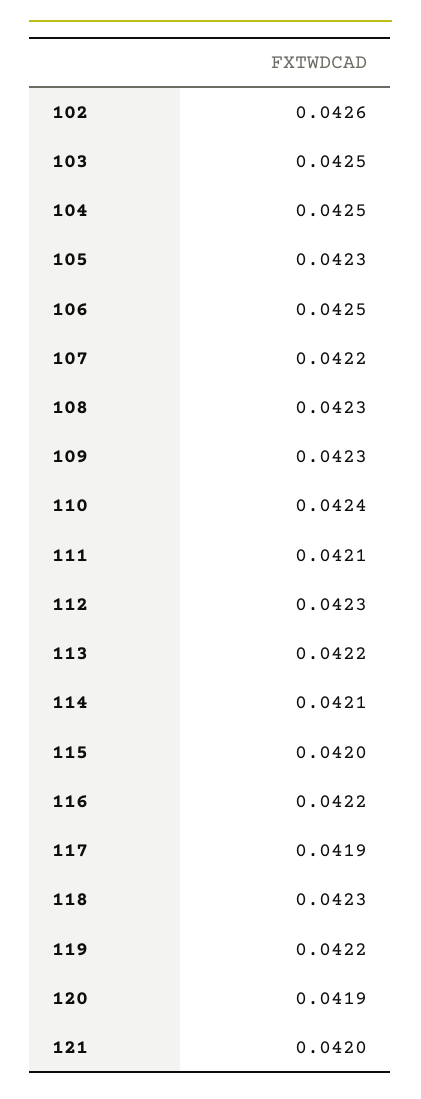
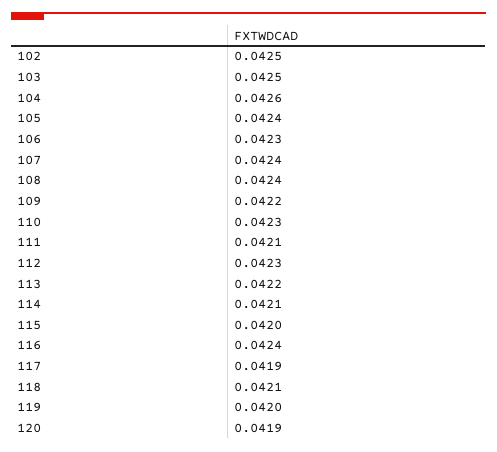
  {
-   "102": 0.0426,
+   "102": 0.0425,
    "103": 0.0425,
-   "104": 0.0425,
+   "104": 0.0426,
-   "105": 0.0423,
+   "105": 0.0424,
-   "106": 0.0425,
+   "106": 0.0423,
-   "107": 0.0422,
+   "107": 0.0424,
-   "108": 0.0423,
+   "108": 0.0424,
-   "109": 0.0423,
+   "109": 0.0422,
-   "110": 0.0424,
+   "110": 0.0423,
    "111": 0.0421,
    "112": 0.0423,
    "113": 0.0422,
    "114": 0.0421,
    "115": 0.042,
-   "116": 0.0422,
+   "116": 0.0424,
    "117": 0.0419,
-   "118": 0.0423,
+   "118": 0.0421,
-   "119": 0.0422,
+   "119": 0.042,
-   "120": 0.0419,
+   "120": 0.0419
-   "121": 0.042
  }

